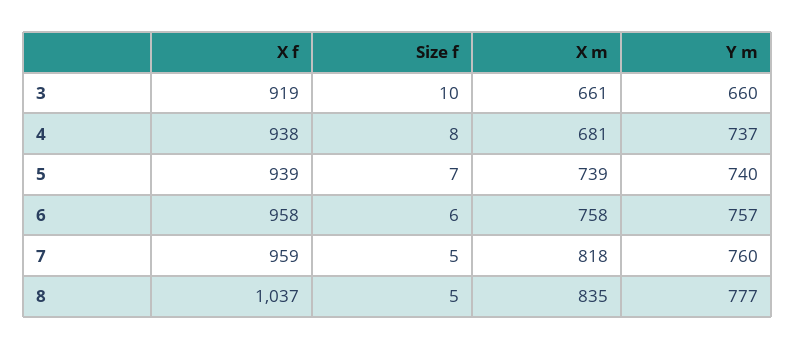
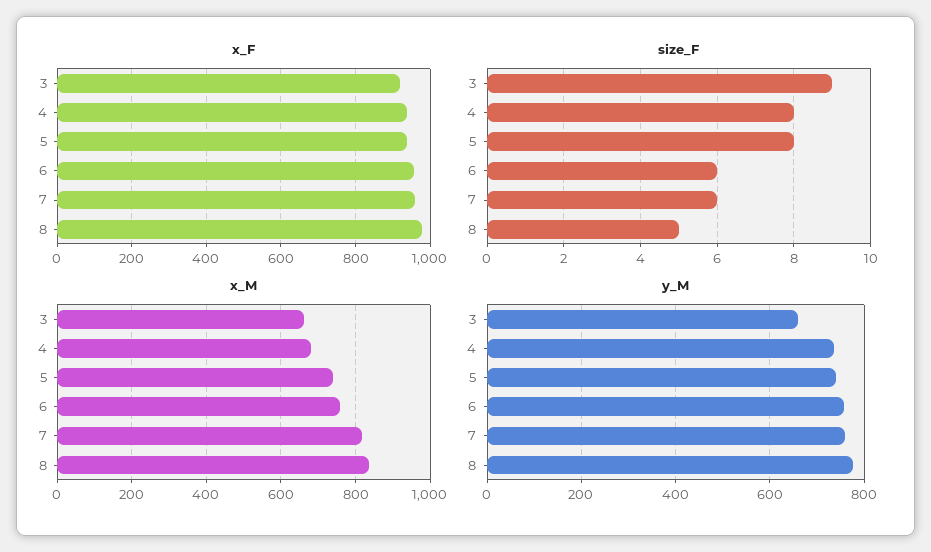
  {
    "X f": {
      "3": 919,
      "4": 938,
      "5": 939,
      "6": 958,
      "7": 959,
-     "8": 1037
+     "8": 980
    },
    "Size f": {
-     "3": 10,
+     "3": 9,
      "4": 8,
-     "5": 7,
+     "5": 8,
      "6": 6,
-     "7": 5,
+     "7": 6,
      "8": 5
    },
    "X m": {
      "3": 661,
      "4": 681,
      "5": 739,
      "6": 758,
      "7": 818,
      "8": 835
    },
    "Y m": {
      "3": 660,
      "4": 737,
      "5": 740,
      "6": 757,
      "7": 760,
      "8": 777
    }
  }

